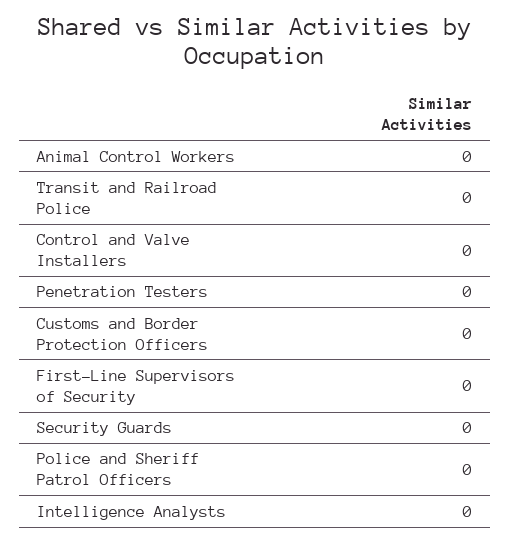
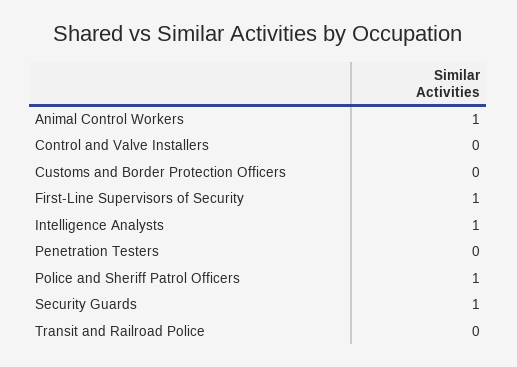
  {
-   "Animal Control Workers": 0,
+   "Animal Control Workers": 1,
    "Transit and Railroad Police": 0,
    "Control and Valve Installers": 0,
    "Penetration Testers": 0,
    "Customs and Border Protection Officers": 0,
-   "First-Line Supervisors of Security": 0,
+   "First-Line Supervisors of Security": 1,
-   "Security Guards": 0,
+   "Security Guards": 1,
-   "Police and Sheriff Patrol Officers": 0,
+   "Police and Sheriff Patrol Officers": 1,
-   "Intelligence Analysts": 0
+   "Intelligence Analysts": 1
  }

